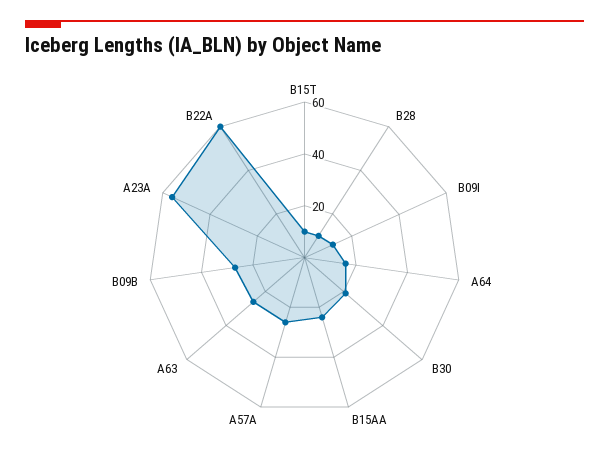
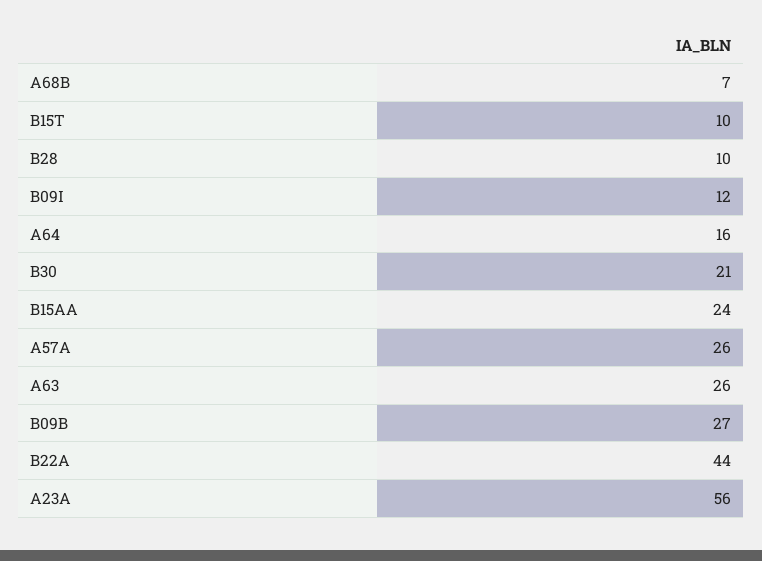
  {
    "B15T": 10,
    "B28": 10,
    "B09I": 12,
    "A64": 16,
    "B30": 21,
    "B15AA": 24,
    "A57A": 26,
    "A63": 26,
    "B09B": 27,
    "A23A": 56,
-   "B22A": 60
+   "B22A": 44,
+   "A68B": 7
  }

